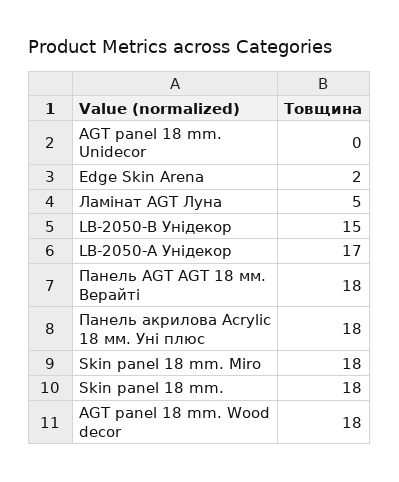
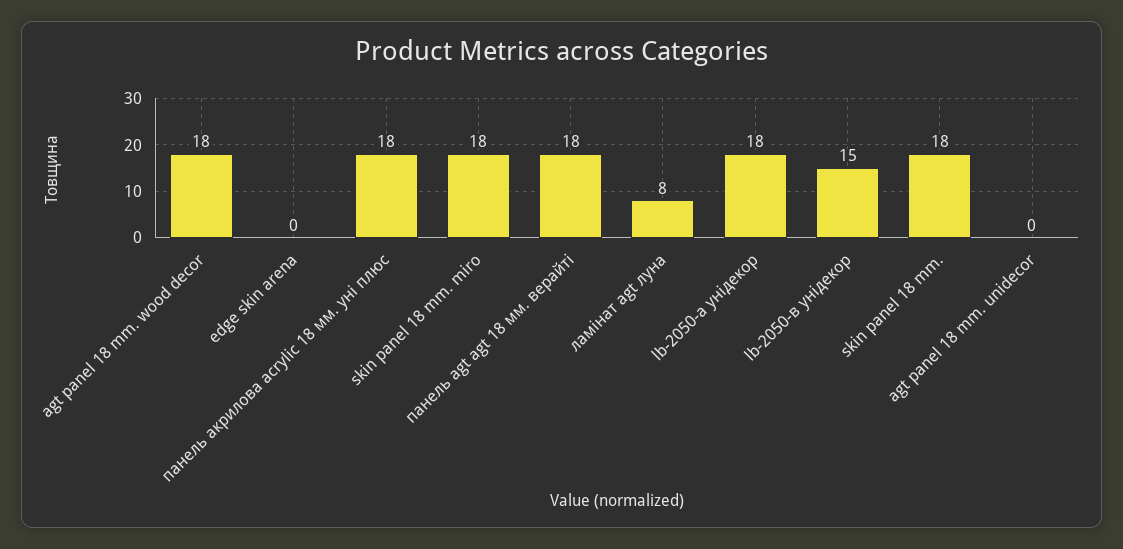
  {
    "AGT panel 18 mm. Unidecor": 0,
-   "Edge Skin Arena": 2,
+   "Edge Skin Arena": 0,
-   "Ламінат AGT Луна": 5,
+   "Ламінат AGT Луна": 8,
    "LB-2050-В Унідекор": 15,
-   "LB-2050-А Унідекор": 17,
+   "LB-2050-А Унідекор": 18,
    "Панель AGT AGT 18 мм. Верайті": 18,
    "Панель акрилова Acrylic 18 мм. Уні плюс": 18,
    "Skin panel 18 mm. Miro": 18,
    "Skin panel 18 mm.": 18,
    "AGT panel 18 mm. Wood decor": 18
  }

